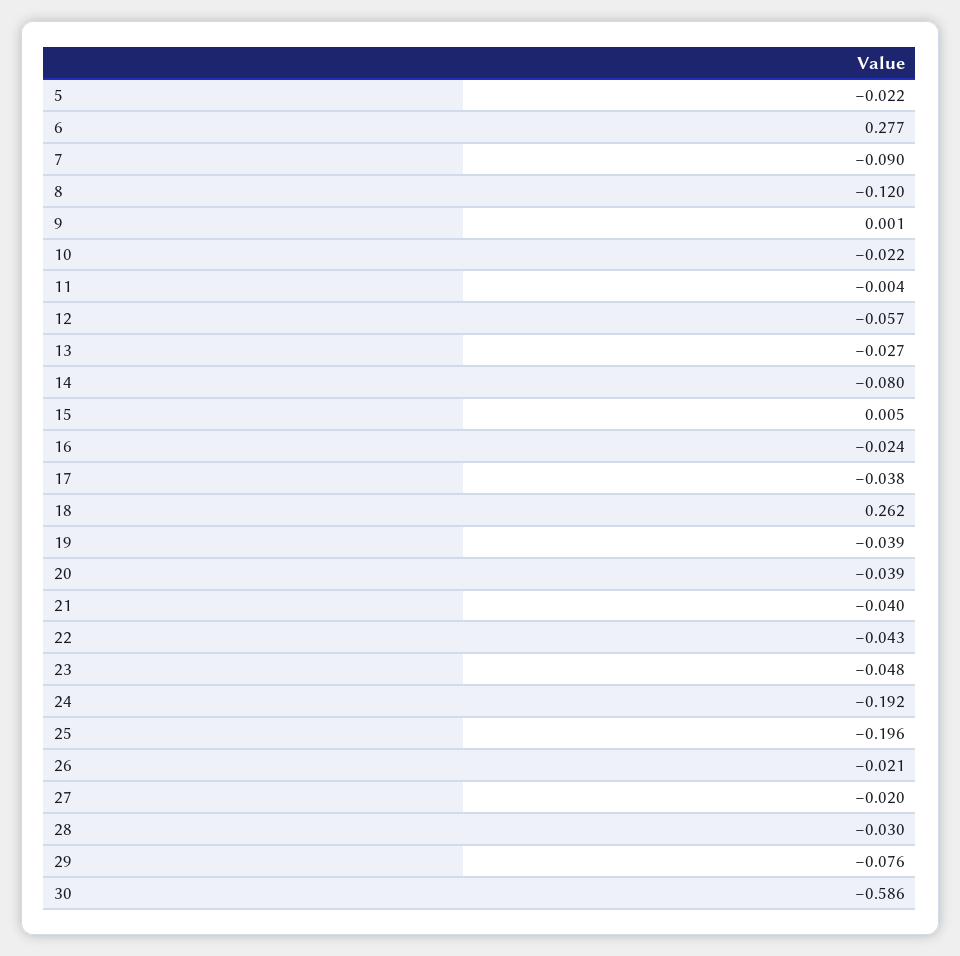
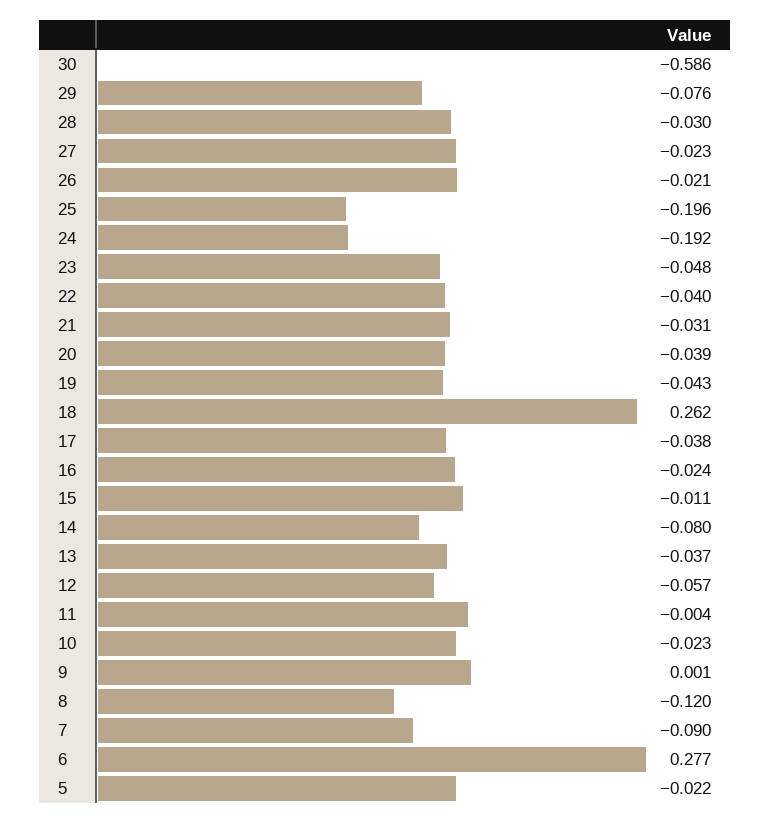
  {
    "5": -0.022,
    "6": 0.277,
    "7": -0.09,
    "8": -0.12,
    "9": 0.001,
-   "10": -0.022,
+   "10": -0.023,
    "11": -0.004,
    "12": -0.057,
-   "13": -0.027,
+   "13": -0.037,
    "14": -0.08,
-   "15": 0.005,
+   "15": -0.011,
    "16": -0.024,
    "17": -0.038,
    "18": 0.262,
-   "19": -0.039,
+   "19": -0.043,
    "20": -0.039,
-   "21": -0.04,
+   "21": -0.031,
-   "22": -0.043,
+   "22": -0.04,
    "23": -0.048,
    "24": -0.192,
    "25": -0.196,
    "26": -0.021,
-   "27": -0.02,
+   "27": -0.023,
    "28": -0.03,
    "29": -0.076,
    "30": -0.586
  }

